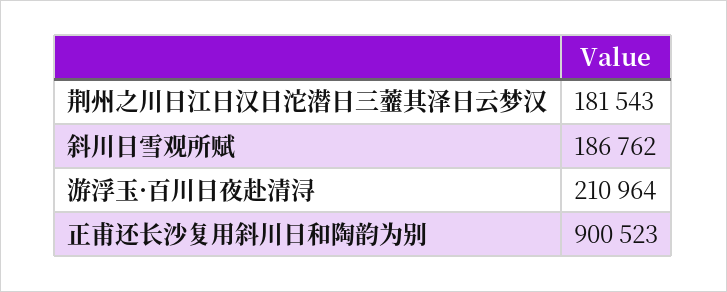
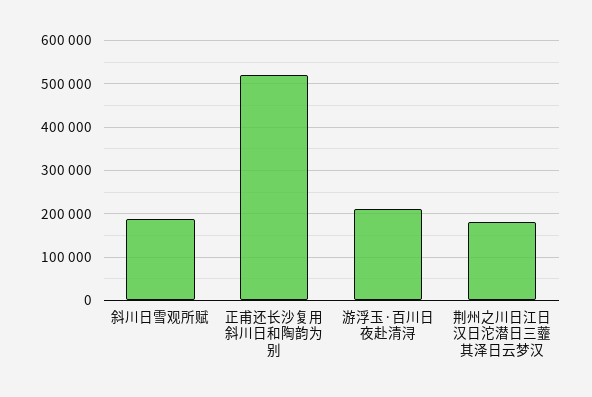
  {
    "荆州之川日江日汉日沱潜日三虀其泽日云梦汉": 181543,
    "斜川日雪观所赋": 186762,
    "游浮玉·百川日夜赴清浔": 210964,
-   "正甫还长沙复用斜川日和陶韵为别": 900523
+   "正甫还长沙复用斜川日和陶韵为别": 520000
  }

